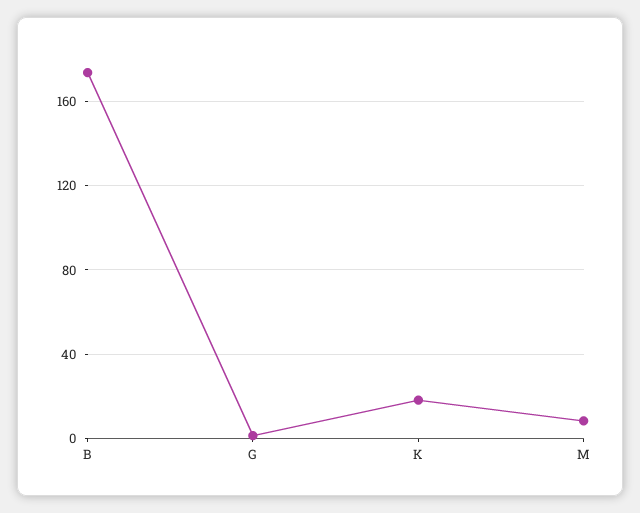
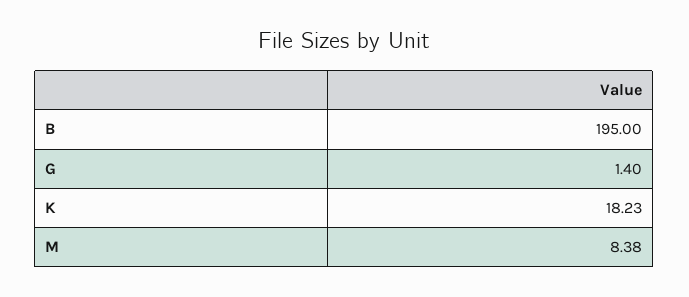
  {
-   "B": 175,
+   "B": 195,
    "G": 1.4,
    "K": 18.23,
    "M": 8.38
  }

